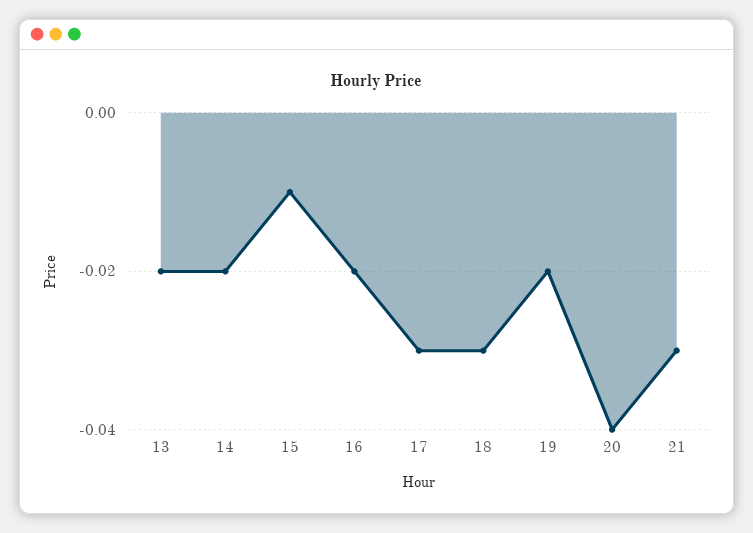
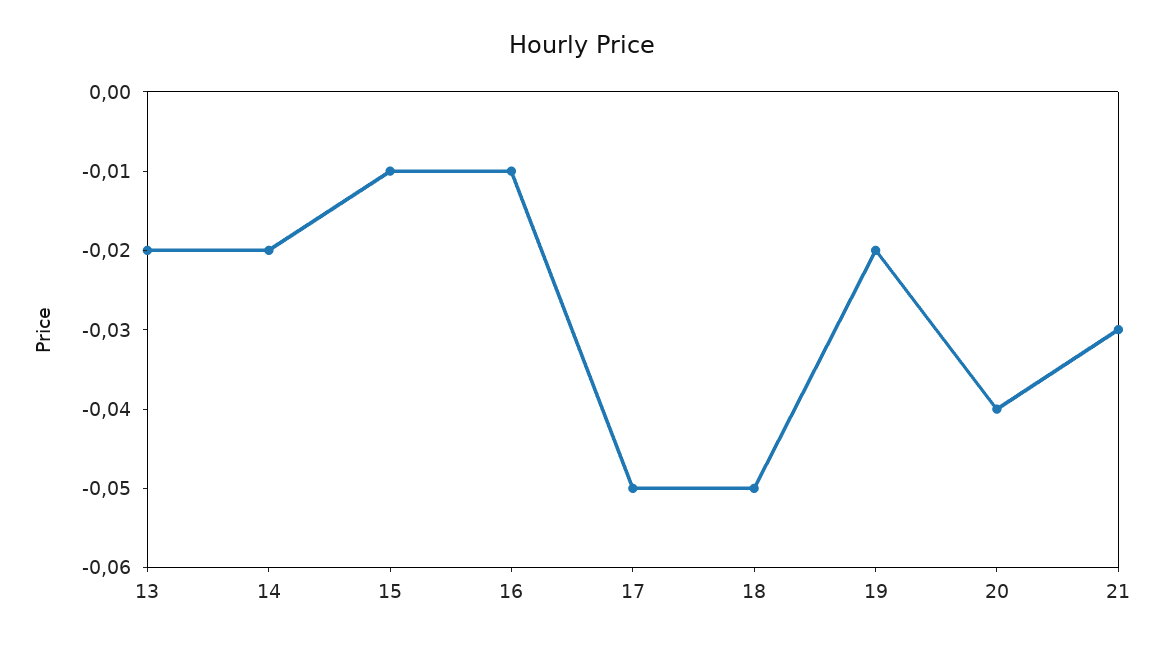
  {
    "13": -0.02,
    "14": -0.02,
    "15": -0.01,
-   "16": -0.02,
+   "16": -0.01,
-   "17": -0.03,
+   "17": -0.05,
-   "18": -0.03,
+   "18": -0.05,
    "19": -0.02,
    "20": -0.04,
    "21": -0.03
  }

